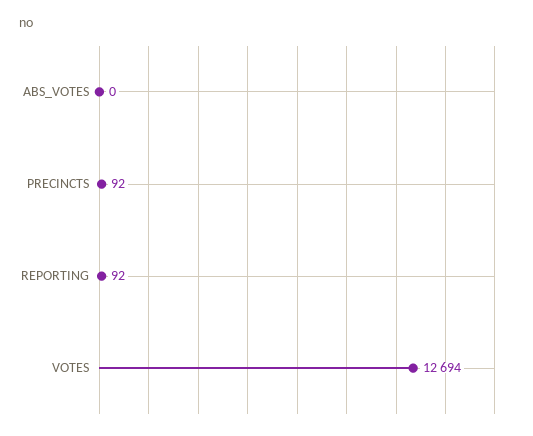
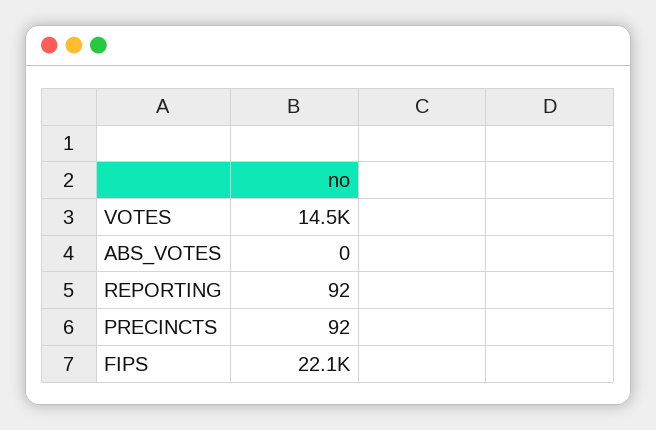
  {
    "ABS_VOTES": 0,
    "PRECINCTS": 92,
    "REPORTING": 92,
-   "VOTES": 12694
+   "VOTES": 14500,
+   "FIPS": 22100
  }

